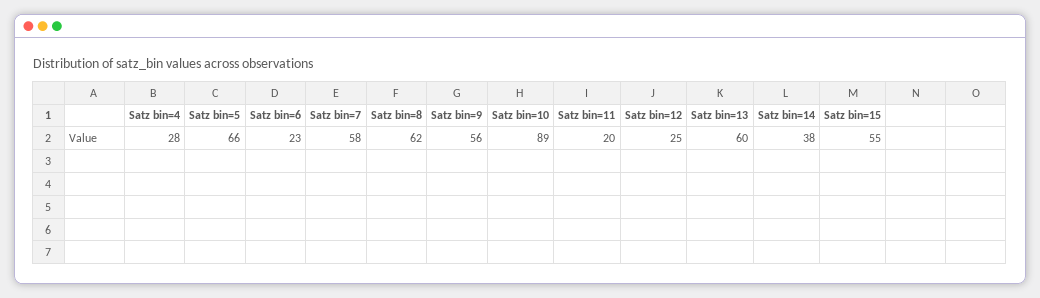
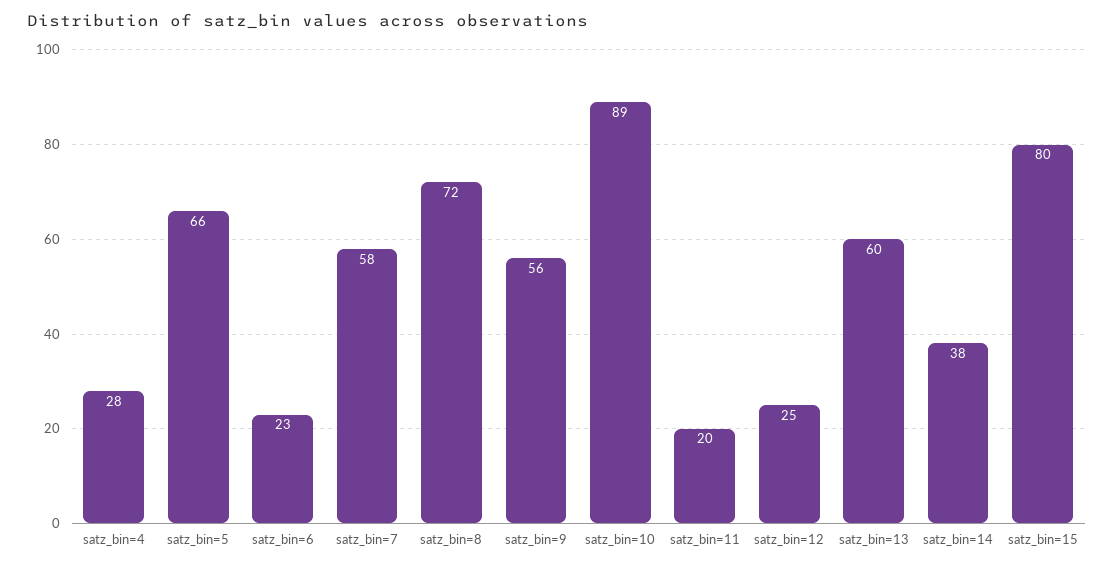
  {
    "Satz bin=4": 28,
    "Satz bin=5": 66,
    "Satz bin=6": 23,
    "Satz bin=7": 58,
-   "Satz bin=8": 62,
+   "Satz bin=8": 72,
    "Satz bin=9": 56,
    "Satz bin=10": 89,
    "Satz bin=11": 20,
    "Satz bin=12": 25,
    "Satz bin=13": 60,
    "Satz bin=14": 38,
-   "Satz bin=15": 55
+   "Satz bin=15": 80
  }

